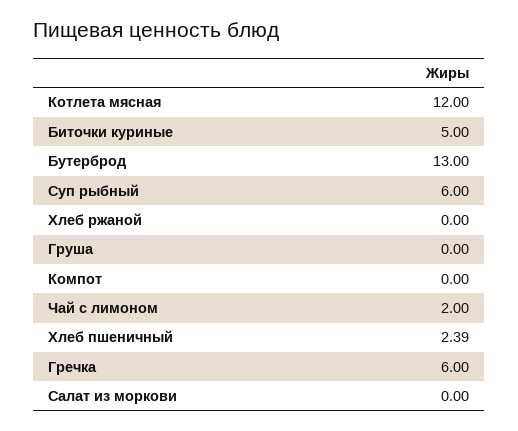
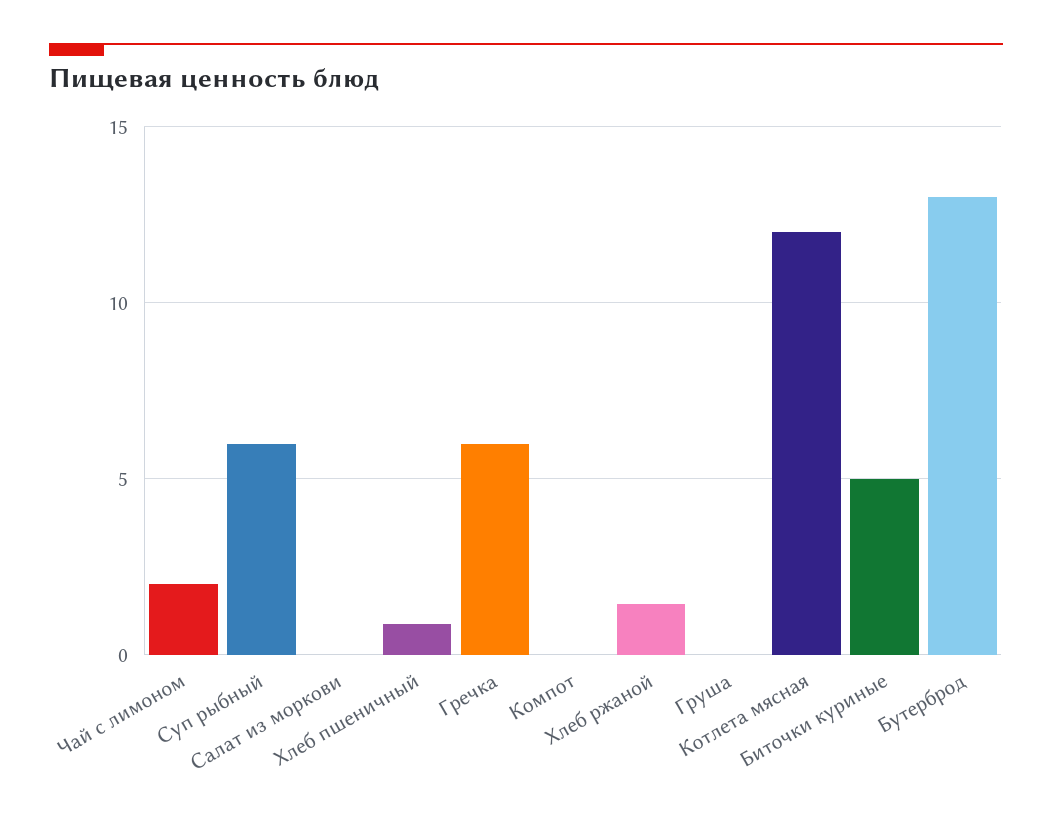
  {
    "Котлета мясная": 12,
    "Биточки куриные": 5,
    "Бутерброд": 13,
    "Суп рыбный": 6,
-   "Хлеб ржаной": 0,
+   "Хлеб ржаной": 1.5,
    "Груша": 0,
    "Компот": 0,
    "Чай с лимоном": 2,
-   "Хлеб пшеничный": 2.39,
+   "Хлеб пшеничный": 1,
    "Гречка": 6,
    "Салат из моркови": 0
  }

